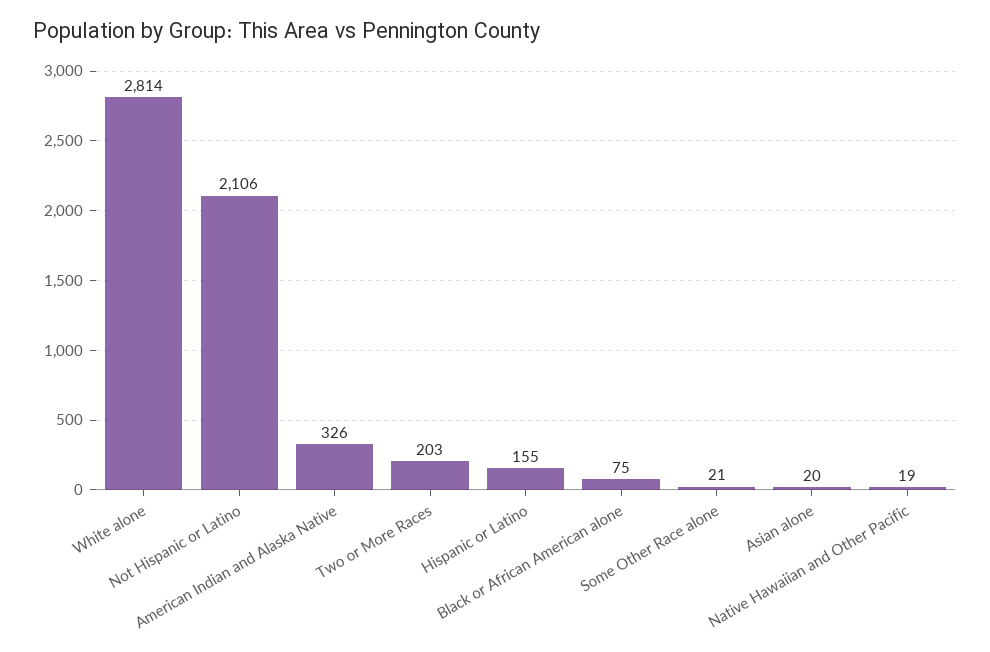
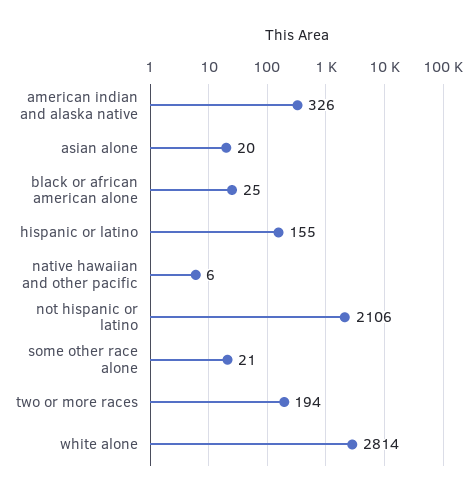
  {
    "White alone": 2814,
    "Not Hispanic or Latino": 2106,
    "American Indian and Alaska Native": 326,
-   "Two or More Races": 203,
+   "Two or More Races": 194,
    "Hispanic or Latino": 155,
-   "Black or African American alone": 75,
+   "Black or African American alone": 25,
    "Some Other Race alone": 21,
    "Asian alone": 20,
-   "Native Hawaiian and Other Pacific": 19
+   "Native Hawaiian and Other Pacific": 6
  }

